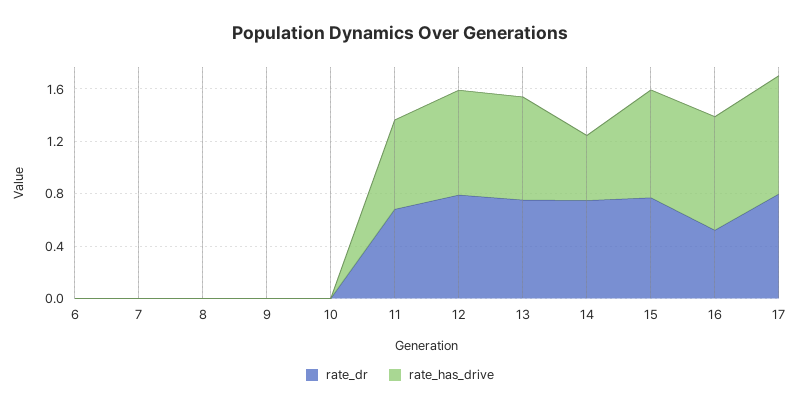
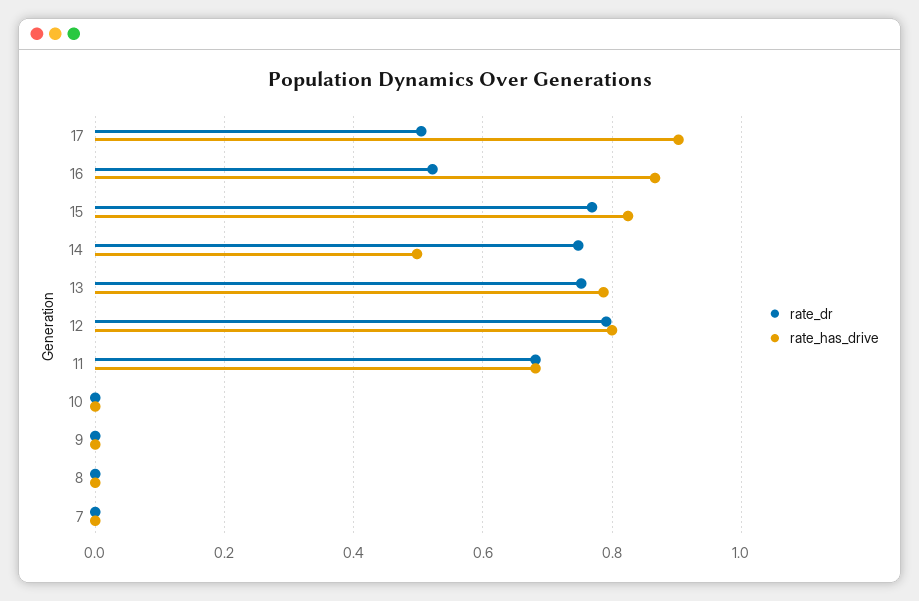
  {
    "rate_dr": {
-     "6": 0,
      "7": 0,
      "8": 0,
      "9": 0,
      "10": 0,
      "11": 0.68,
      "12": 0.8,
      "13": 0.76,
      "14": 0.74,
      "15": 0.76,
      "16": 0.52,
-     "17": 0.8
+     "17": 0.5
    },
    "rate_has_drive": {
-     "6": 0,
      "7": 0,
      "8": 0,
      "9": 0,
      "10": 0,
      "11": 0.68,
      "12": 0.8,
      "13": 0.78,
      "14": 0.5,
      "15": 0.82,
      "16": 0.86,
      "17": 0.9
    }
  }

